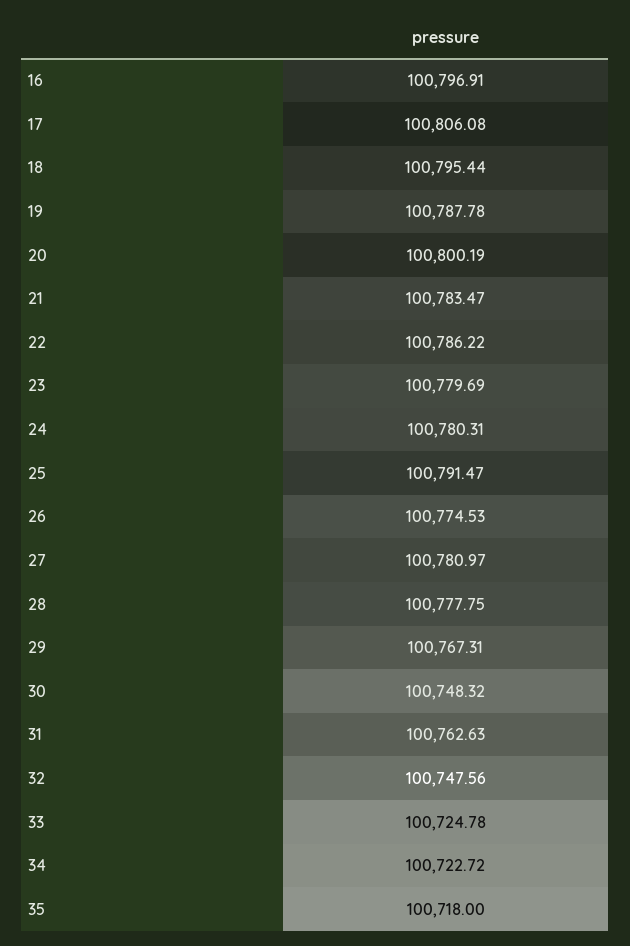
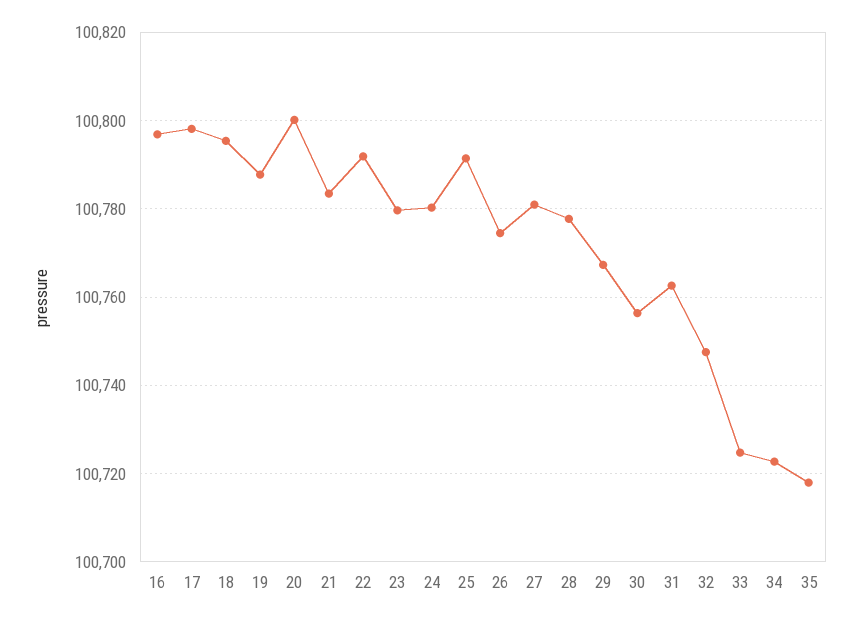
  {
    "16": 100796.91,
-   "17": 100806.08,
+   "17": 100798,
    "18": 100795.44,
    "19": 100787.78,
    "20": 100800.19,
    "21": 100783.47,
-   "22": 100786.22,
+   "22": 100792,
    "23": 100779.69,
    "24": 100780.31,
    "25": 100791.47,
    "26": 100774.53,
    "27": 100780.97,
    "28": 100777.75,
    "29": 100767.31,
-   "30": 100748.32,
+   "30": 100756,
    "31": 100762.63,
    "32": 100747.56,
    "33": 100724.78,
    "34": 100722.72,
    "35": 100718
  }

